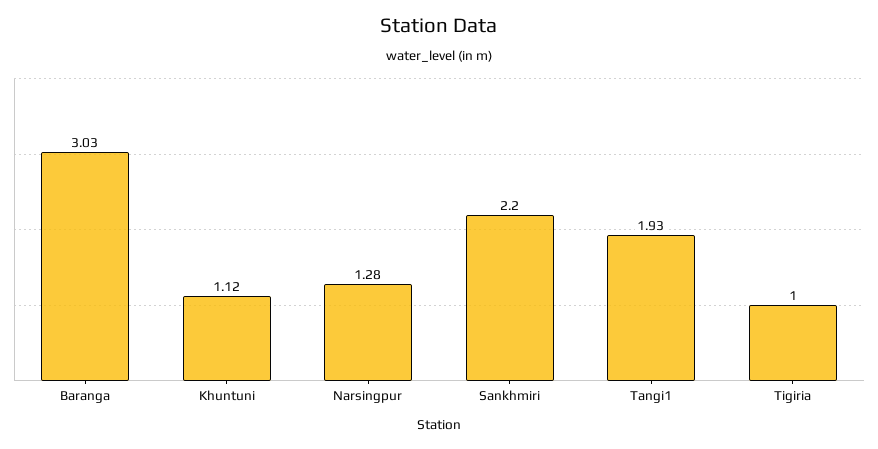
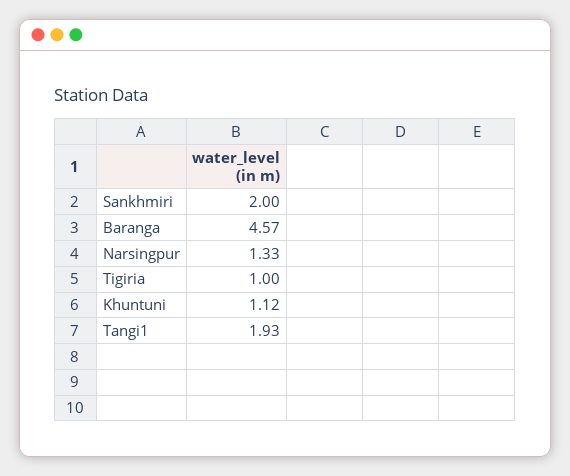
  {
-   "Baranga": 3.03,
+   "Baranga": 4.57,
    "Khuntuni": 1.12,
-   "Narsingpur": 1.28,
+   "Narsingpur": 1.33,
-   "Sankhmiri": 2.2,
+   "Sankhmiri": 2,
    "Tangi1": 1.93,
    "Tigiria": 1
  }

